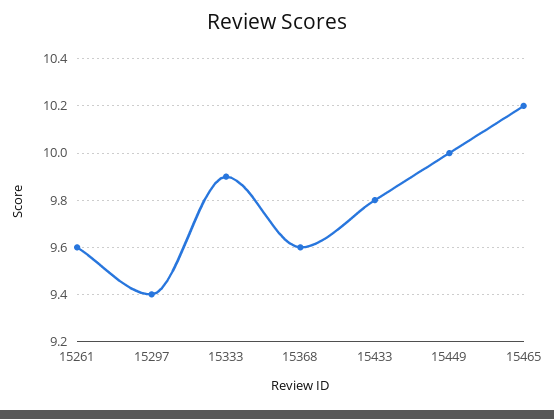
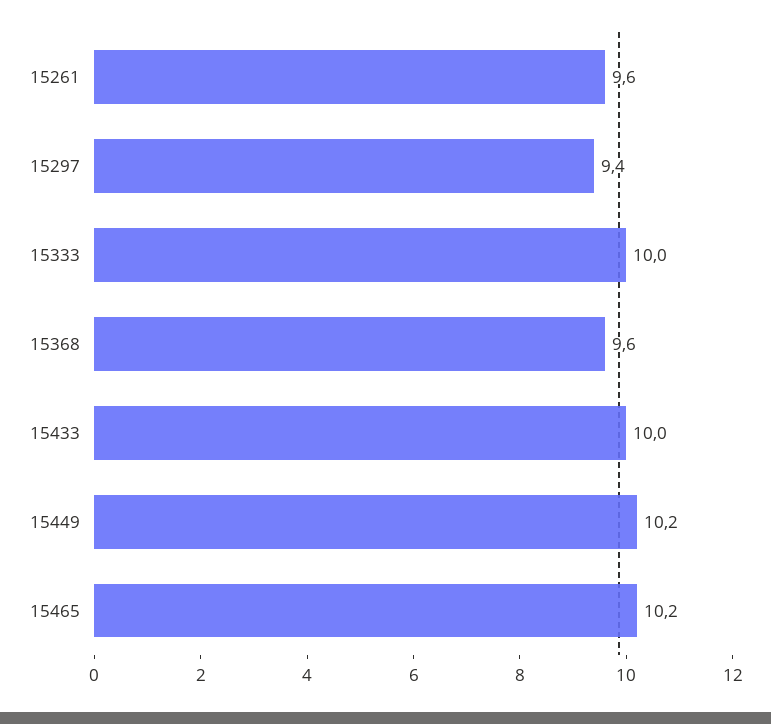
  {
    "15261": 9.6,
    "15297": 9.4,
-   "15333": 9.9,
+   "15333": 10,
    "15368": 9.6,
-   "15433": 9.8,
+   "15433": 10,
-   "15449": 10,
+   "15449": 10.2,
    "15465": 10.2
  }

